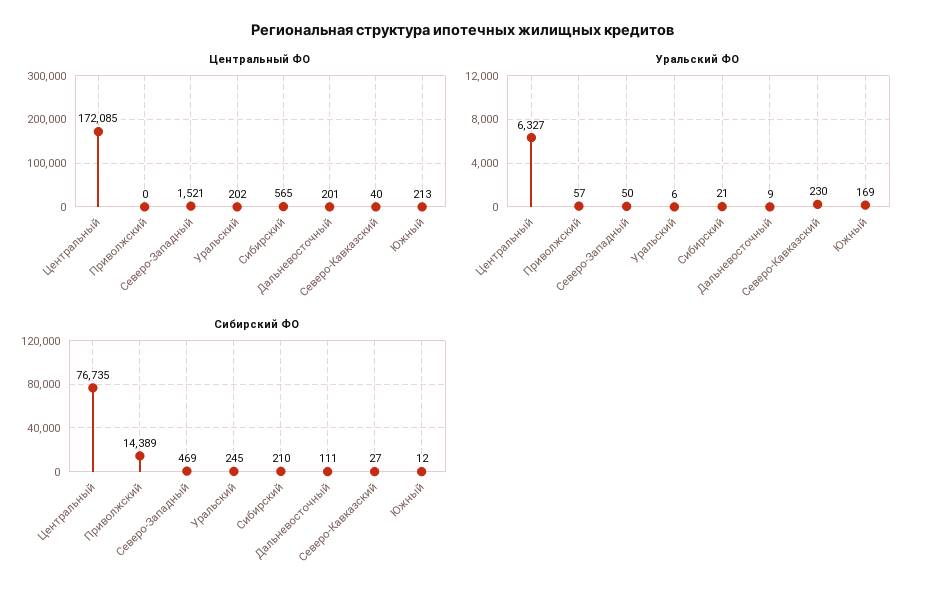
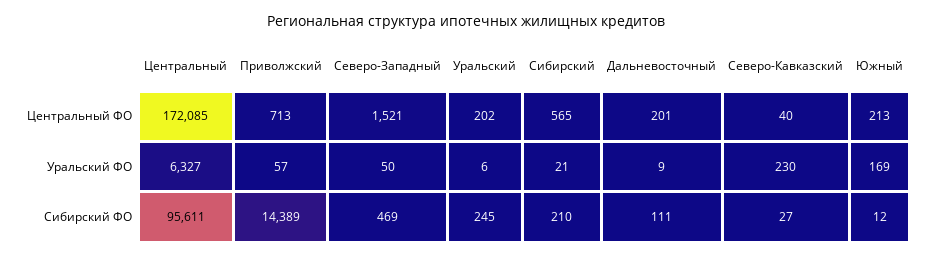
  {
    "Центральный ФО": {
      "Центральный": 172085,
-     "Приволжский": 0,
+     "Приволжский": 713,
      "Северо-Западный": 1521,
      "Уральский": 202,
      "Сибирский": 565,
      "Дальневосточный": 201,
      "Северо-Кавказский": 40,
      "Южный": 213
    },
    "Уральский ФО": {
      "Центральный": 6327,
      "Приволжский": 57,
      "Северо-Западный": 50,
      "Уральский": 6,
      "Сибирский": 21,
      "Дальневосточный": 9,
      "Северо-Кавказский": 230,
      "Южный": 169
    },
    "Сибирский ФО": {
-     "Центральный": 76735,
+     "Центральный": 95611,
      "Приволжский": 14389,
      "Северо-Западный": 469,
      "Уральский": 245,
      "Сибирский": 210,
      "Дальневосточный": 111,
      "Северо-Кавказский": 27,
      "Южный": 12
    }
  }

